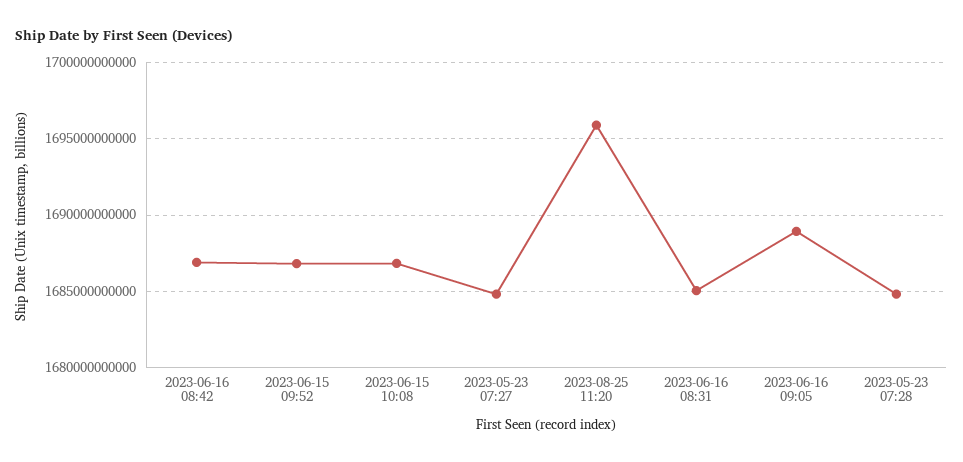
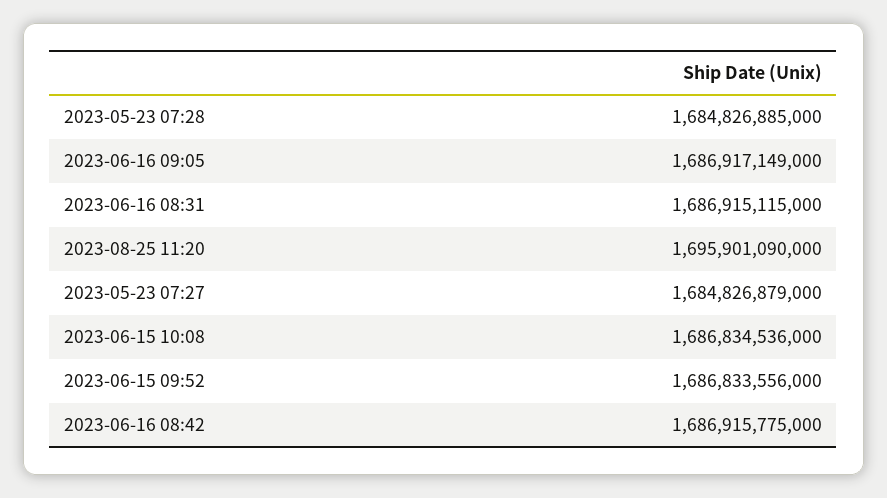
  {
    "2023-06-16 08:42": 1686915775000,
    "2023-06-15 09:52": 1686833556000,
    "2023-06-15 10:08": 1686834536000,
    "2023-05-23 07:27": 1684826879000,
    "2023-08-25 11:20": 1695901090000,
-   "2023-06-16 08:31": 1685000000000,
+   "2023-06-16 08:31": 1686915115000,
-   "2023-06-16 09:05": 1689000000000,
+   "2023-06-16 09:05": 1686917149000,
    "2023-05-23 07:28": 1684826885000
  }

